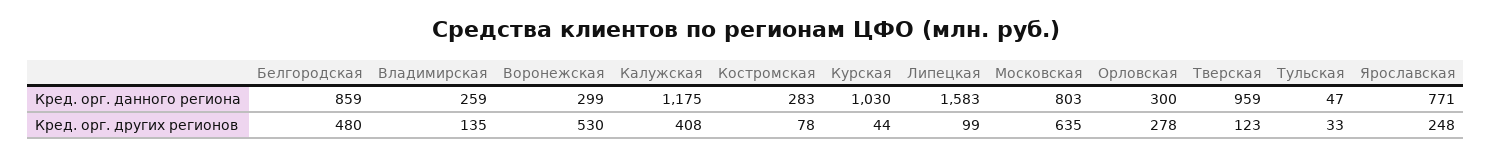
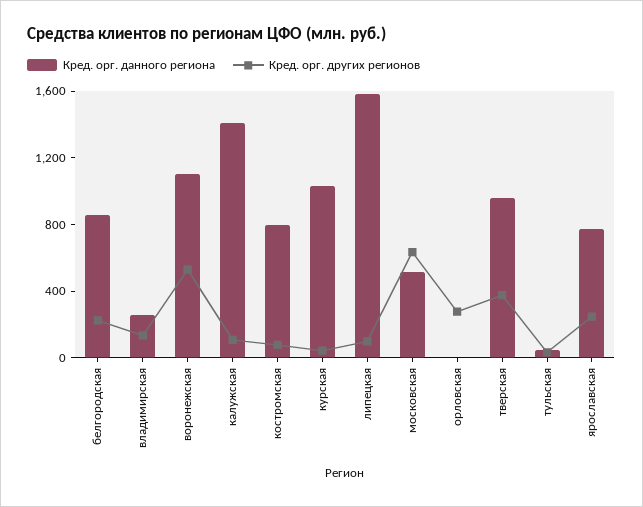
  {
    "Кред. орг. данного региона": {
      "Белгородская": 859,
      "Владимирская": 259,
-     "Воронежская": 299,
+     "Воронежская": 1100,
-     "Калужская": 1175,
+     "Калужская": 1400,
-     "Костромская": 283,
+     "Костромская": 800,
      "Курская": 1030,
      "Липецкая": 1583,
-     "Московская": 803,
+     "Московская": 500,
-     "Орловская": 300,
+     "Орловская": 0,
      "Тверская": 959,
      "Тульская": 47,
      "Ярославская": 771
    },
    "Кред. орг. других регионов": {
-     "Белгородская": 480,
+     "Белгородская": 200,
      "Владимирская": 135,
      "Воронежская": 530,
-     "Калужская": 408,
+     "Калужская": 100,
      "Костромская": 78,
      "Курская": 44,
      "Липецкая": 99,
      "Московская": 635,
      "Орловская": 278,
-     "Тверская": 123,
+     "Тверская": 400,
      "Тульская": 33,
      "Ярославская": 248
    }
  }

